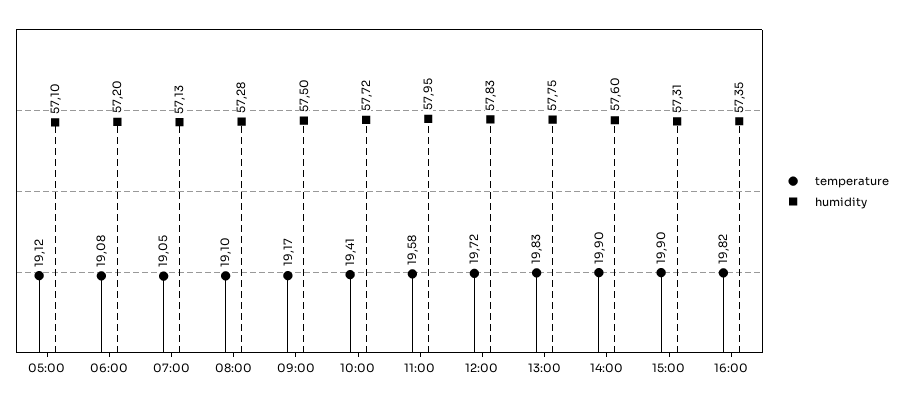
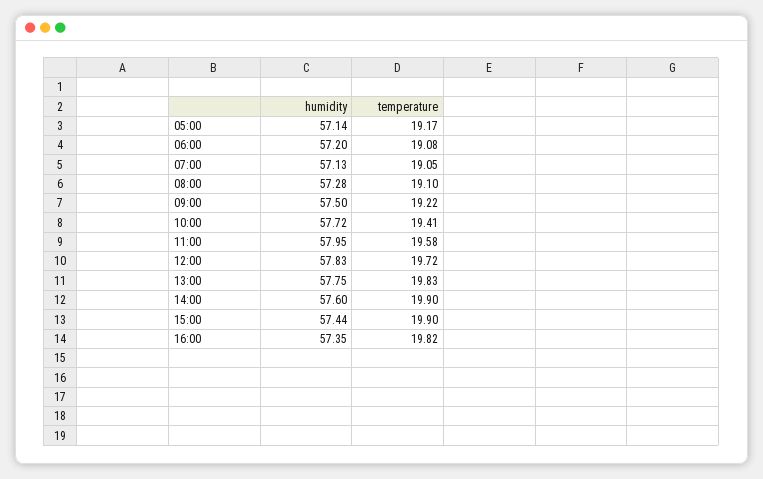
  {
    "temperature": {
-     "05:00": 19.12,
+     "05:00": 19.17,
      "06:00": 19.08,
      "07:00": 19.05,
      "08:00": 19.1,
-     "09:00": 19.17,
+     "09:00": 19.22,
      "10:00": 19.41,
      "11:00": 19.58,
      "12:00": 19.72,
      "13:00": 19.83,
      "14:00": 19.9,
      "15:00": 19.9,
      "16:00": 19.82
    },
    "humidity": {
-     "05:00": 57.1,
+     "05:00": 57.14,
      "06:00": 57.2,
      "07:00": 57.13,
      "08:00": 57.28,
      "09:00": 57.5,
      "10:00": 57.72,
      "11:00": 57.95,
      "12:00": 57.83,
      "13:00": 57.75,
      "14:00": 57.6,
-     "15:00": 57.31,
+     "15:00": 57.44,
      "16:00": 57.35
    }
  }

